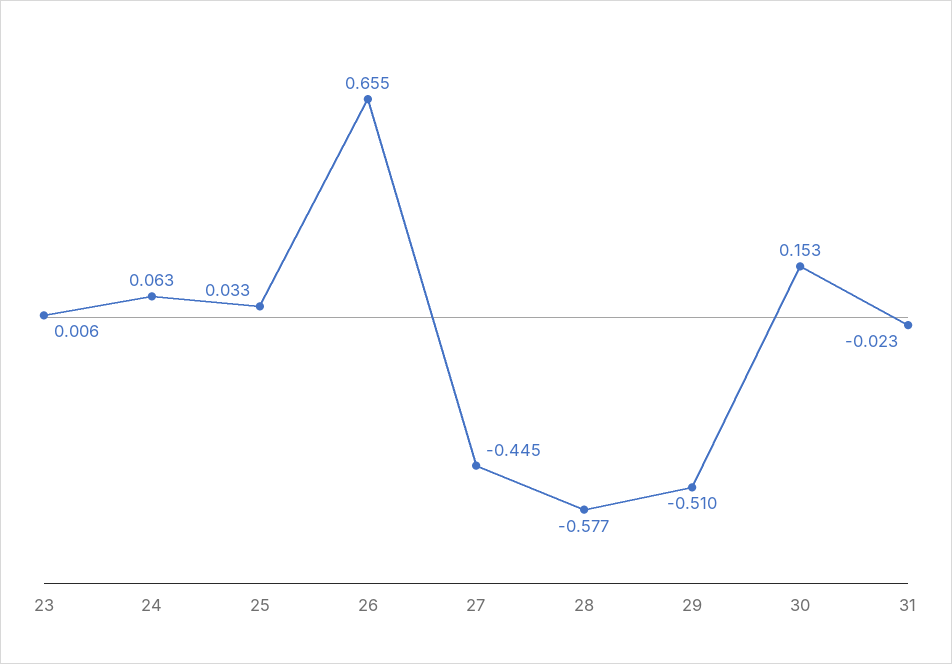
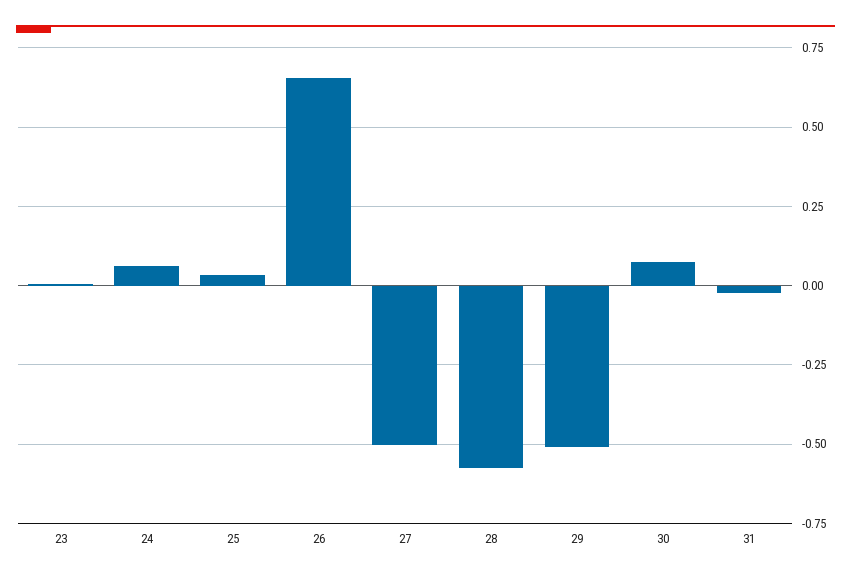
  {
    "23": 0.006,
    "24": 0.063,
    "25": 0.033,
    "26": 0.655,
-   "27": -0.445,
+   "27": -0.5,
    "28": -0.577,
    "29": -0.51,
-   "30": 0.153,
+   "30": 0.075,
    "31": -0.023
  }

